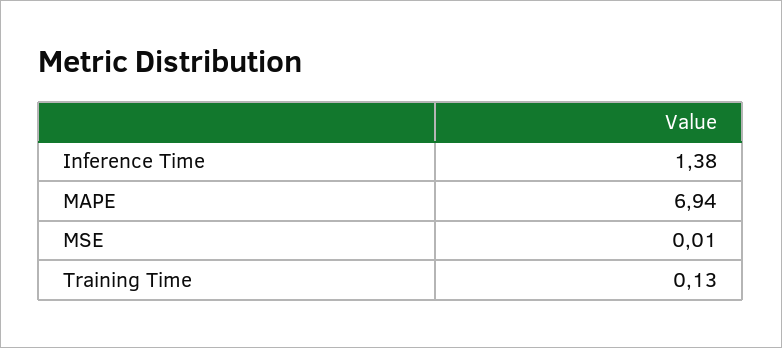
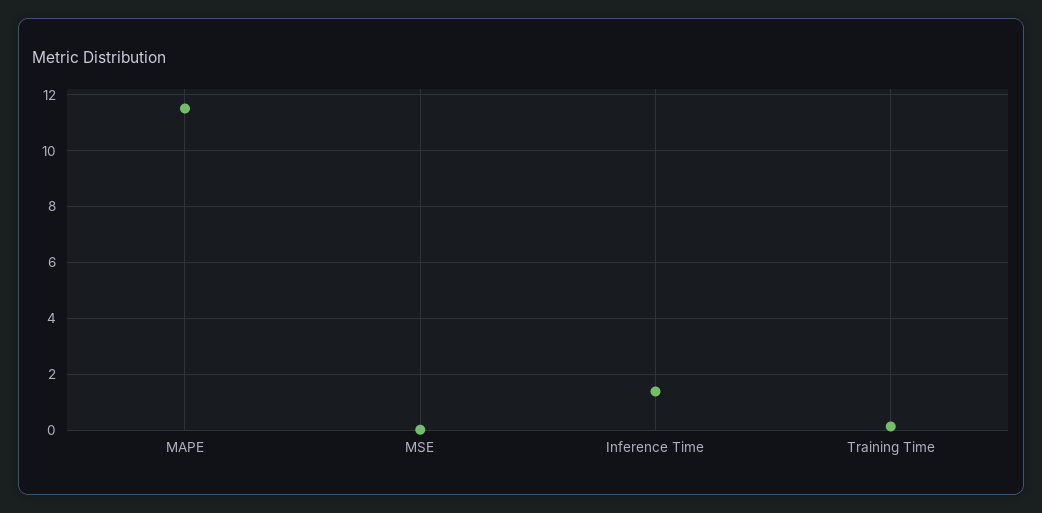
  {
    "Inference Time": 1.38,
-   "MAPE": 6.94,
+   "MAPE": 11.5,
    "MSE": 0.01,
    "Training Time": 0.13
  }

